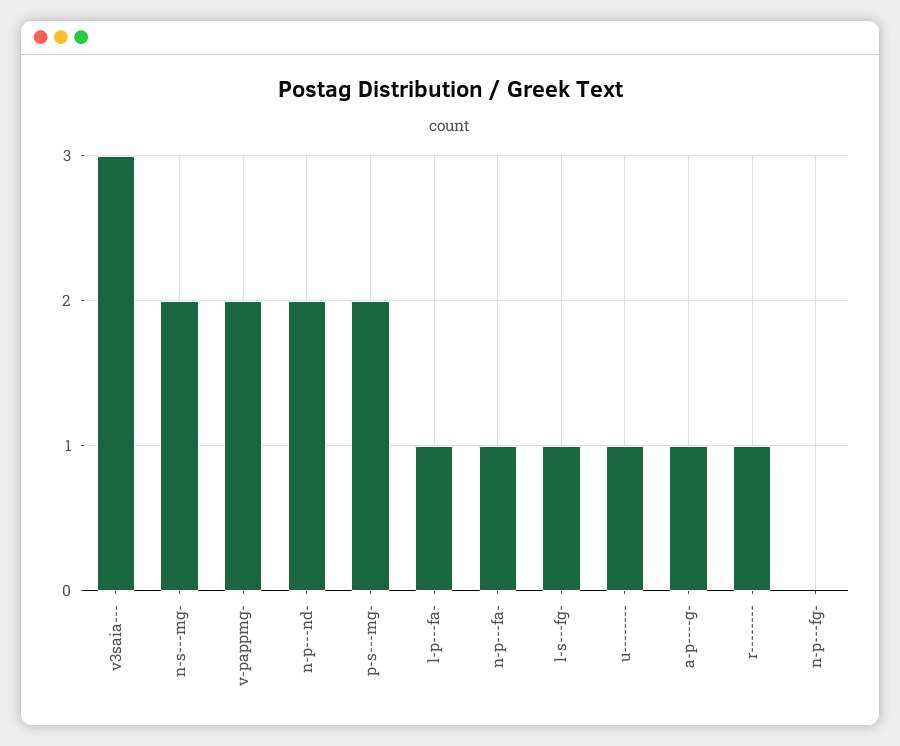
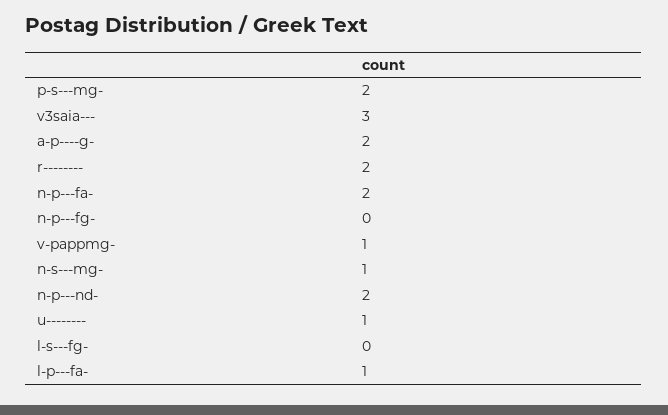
  {
    "v3saia---": 3,
-   "n-s---mg-": 2,
+   "n-s---mg-": 1,
-   "v-pappmg-": 2,
+   "v-pappmg-": 1,
    "n-p---nd-": 2,
    "p-s---mg-": 2,
    "l-p---fa-": 1,
-   "n-p---fa-": 1,
+   "n-p---fa-": 2,
-   "l-s---fg-": 1,
+   "l-s---fg-": 0,
    "u--------": 1,
-   "a-p----g-": 1,
+   "a-p----g-": 2,
-   "r--------": 1,
+   "r--------": 2,
    "n-p---fg-": 0
  }

